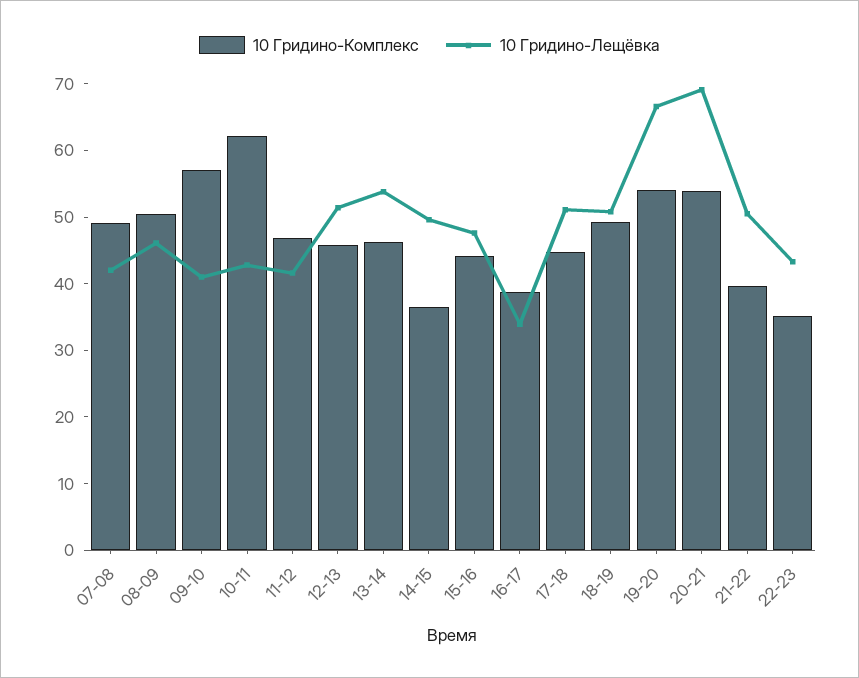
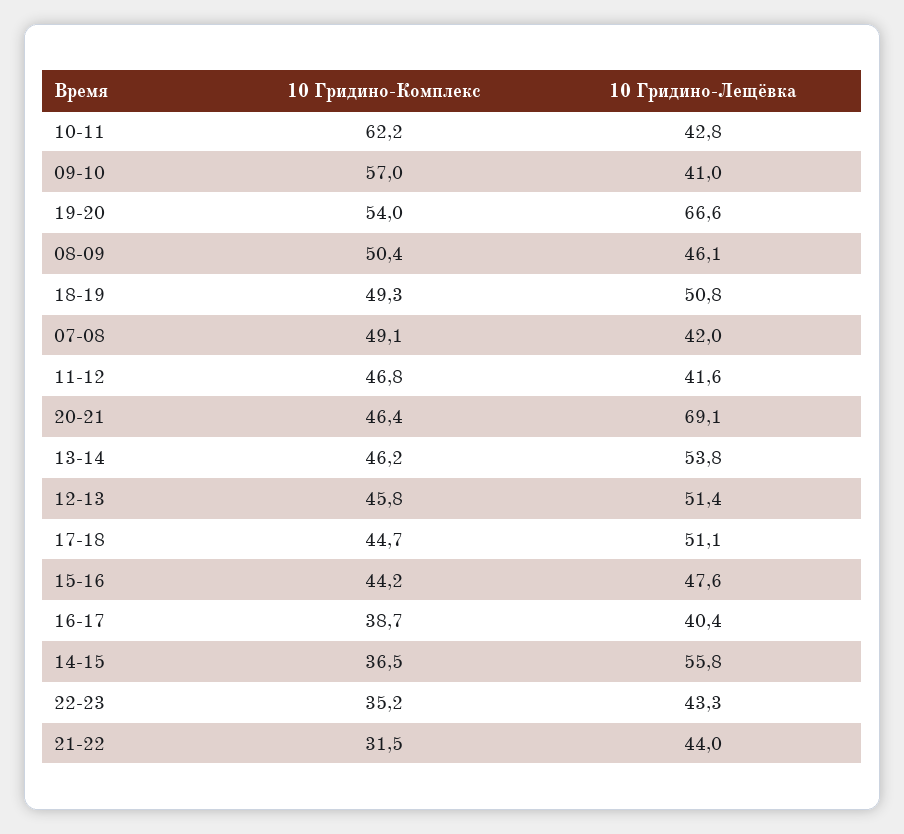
  {
    "10 Гридино-Комплекс": {
      "07-08": 49.1,
      "08-09": 50.4,
      "09-10": 57,
      "10-11": 62.2,
      "11-12": 46.8,
      "12-13": 45.8,
      "13-14": 46.2,
      "14-15": 36.5,
      "15-16": 44.2,
      "16-17": 38.7,
      "17-18": 44.7,
      "18-19": 49.3,
      "19-20": 54,
-     "20-21": 54,
+     "20-21": 46.4,
-     "21-22": 40,
+     "21-22": 31.5,
      "22-23": 35.2
    },
    "10 Гридино-Лещёвка": {
      "07-08": 42,
      "08-09": 46.1,
      "09-10": 41,
      "10-11": 42.8,
      "11-12": 41.6,
      "12-13": 51.4,
      "13-14": 53.8,
-     "14-15": 50,
+     "14-15": 55.8,
      "15-16": 47.6,
-     "16-17": 34,
+     "16-17": 40.4,
      "17-18": 51.1,
      "18-19": 50.8,
      "19-20": 66.6,
      "20-21": 69.1,
-     "21-22": 50,
+     "21-22": 44,
      "22-23": 43.3
    }
  }

